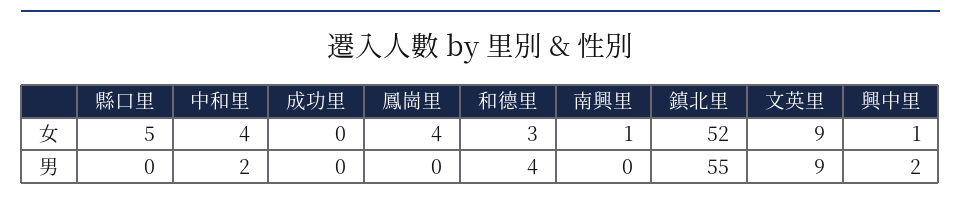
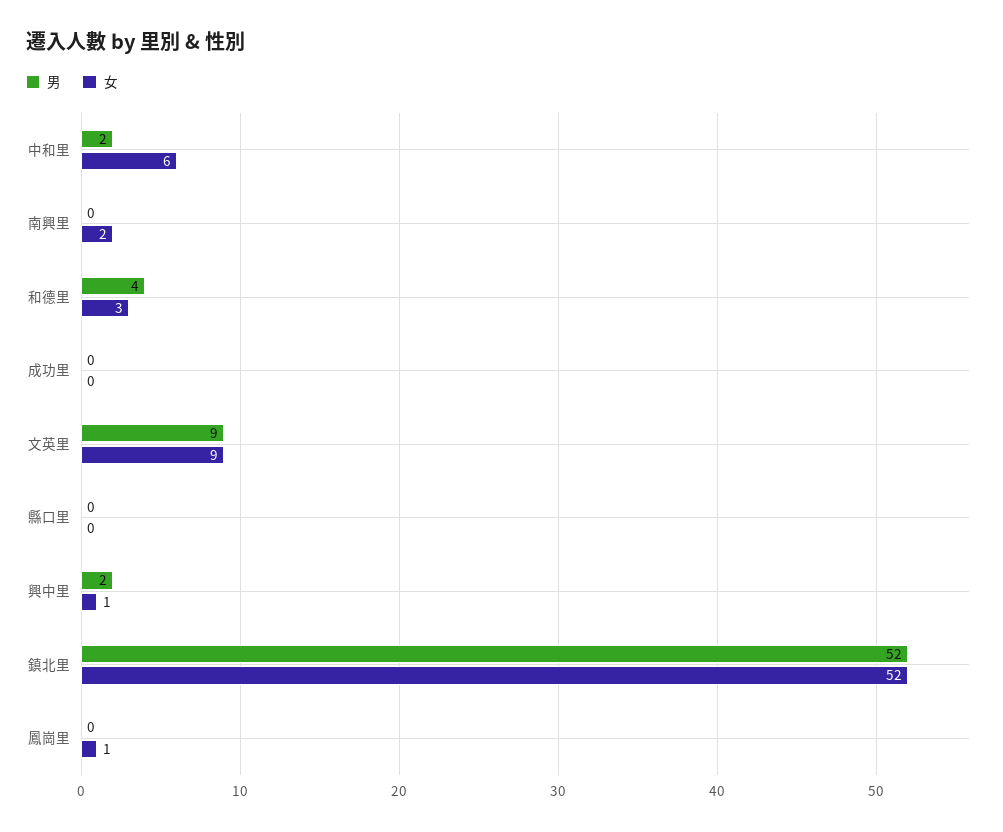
  {
    "女": {
-     "縣口里": 5,
+     "縣口里": 0,
-     "中和里": 4,
+     "中和里": 6,
      "成功里": 0,
-     "鳳崗里": 4,
+     "鳳崗里": 1,
      "和德里": 3,
-     "南興里": 1,
+     "南興里": 2,
      "鎮北里": 52,
      "文英里": 9,
      "興中里": 1
    },
    "男": {
      "縣口里": 0,
      "中和里": 2,
      "成功里": 0,
      "鳳崗里": 0,
      "和德里": 4,
      "南興里": 0,
-     "鎮北里": 55,
+     "鎮北里": 52,
      "文英里": 9,
      "興中里": 2
    }
  }

